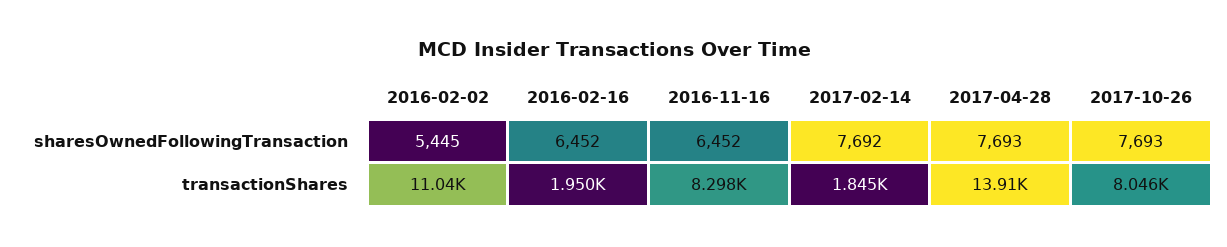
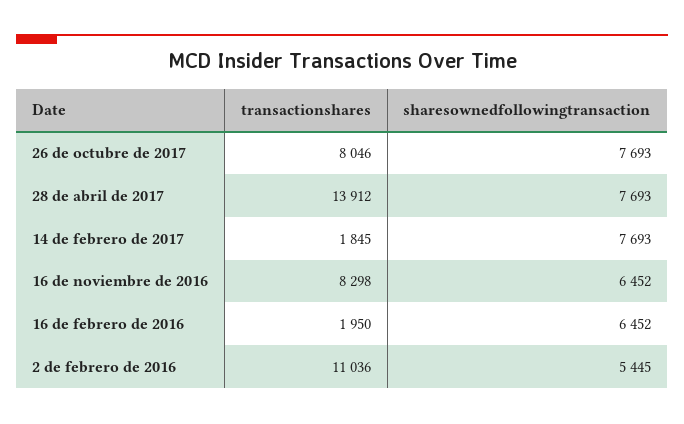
  {
    "2016-02-02": {
      "sharesOwnedFollowingTransaction": 5445,
      "transactionShares": 11036
    },
    "2016-02-16": {
      "sharesOwnedFollowingTransaction": 6452,
      "transactionShares": 1950
    },
    "2016-11-16": {
      "sharesOwnedFollowingTransaction": 6452,
      "transactionShares": 8298
    },
    "2017-02-14": {
-     "sharesOwnedFollowingTransaction": 7692,
+     "sharesOwnedFollowingTransaction": 7693,
      "transactionShares": 1845
    },
    "2017-04-28": {
      "sharesOwnedFollowingTransaction": 7693,
      "transactionShares": 13912
    },
    "2017-10-26": {
      "sharesOwnedFollowingTransaction": 7693,
      "transactionShares": 8046
    }
  }

